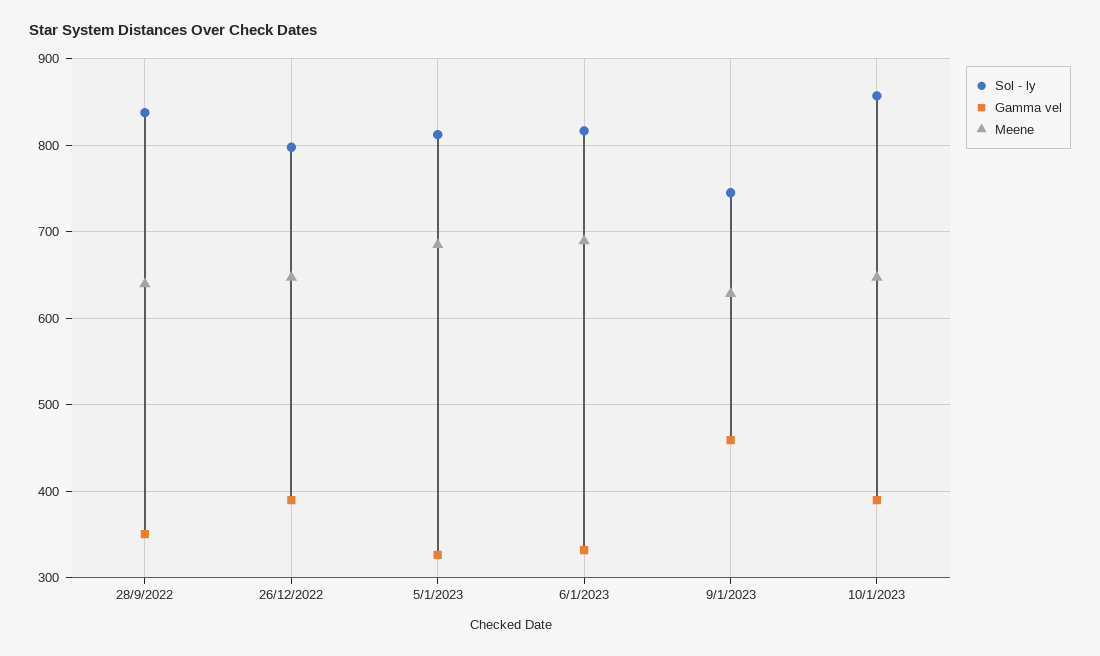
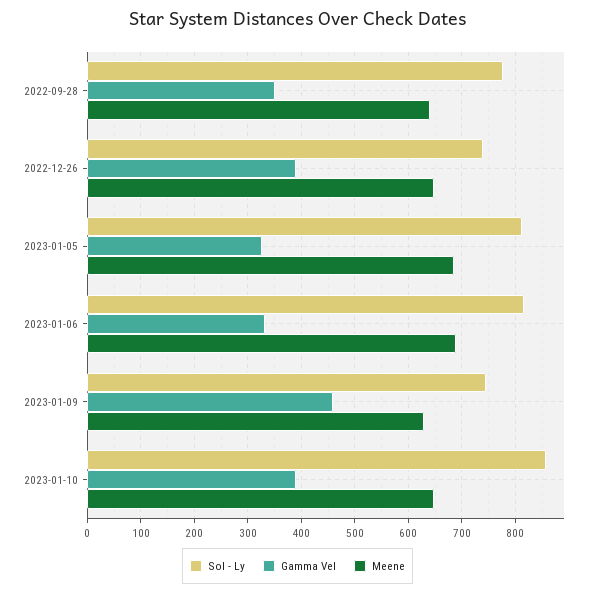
  {
    "Sol - ly": {
-     "28/9/2022": 840,
+     "28/9/2022": 780,
-     "26/12/2022": 800,
+     "26/12/2022": 740,
      "5/1/2023": 810,
      "6/1/2023": 820,
      "9/1/2023": 750,
      "10/1/2023": 860
    },
    "Gamma vel": {
      "28/9/2022": 350,
      "26/12/2022": 390,
      "5/1/2023": 330,
      "6/1/2023": 330,
      "9/1/2023": 460,
      "10/1/2023": 390
    },
    "Meene": {
      "28/9/2022": 640,
      "26/12/2022": 650,
      "5/1/2023": 690,
      "6/1/2023": 690,
      "9/1/2023": 630,
      "10/1/2023": 650
    }
  }

